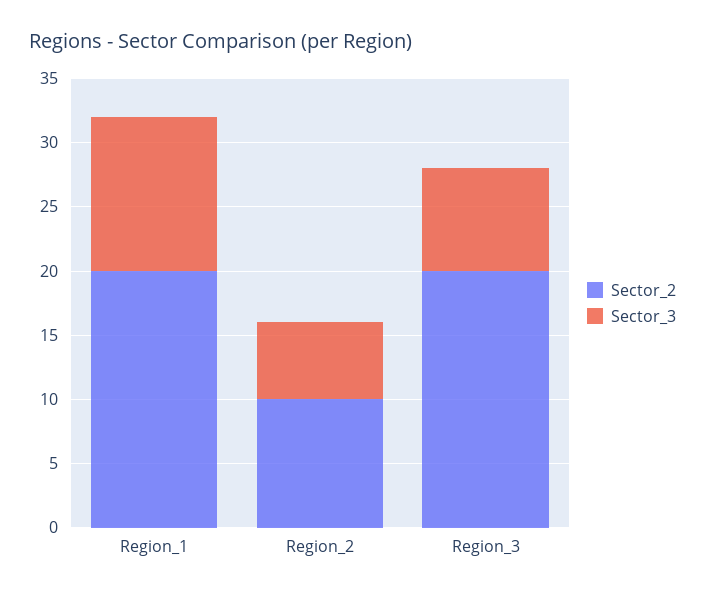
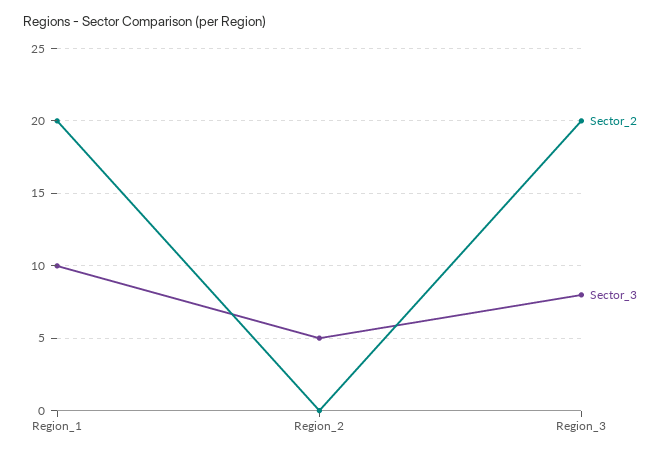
  {
    "Sector_2": {
      "Region_1": 20,
-     "Region_2": 10,
+     "Region_2": 0,
      "Region_3": 20
    },
    "Sector_3": {
-     "Region_1": 12,
+     "Region_1": 10,
-     "Region_2": 6,
+     "Region_2": 5,
      "Region_3": 8
    }
  }

